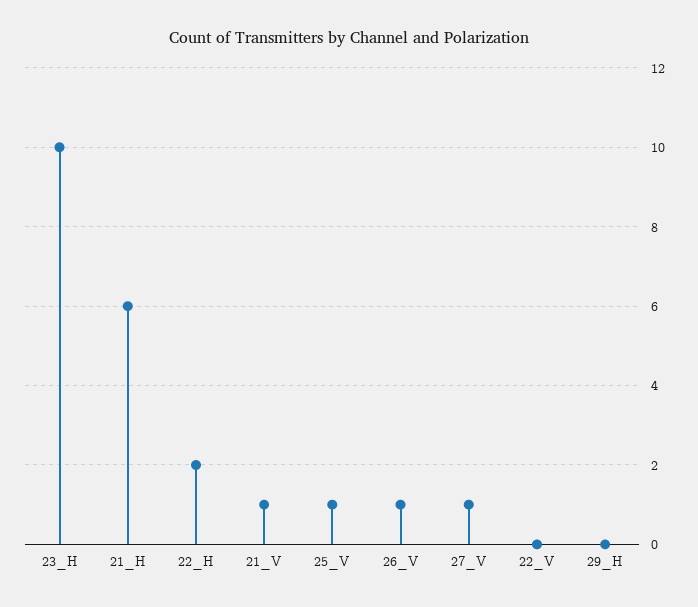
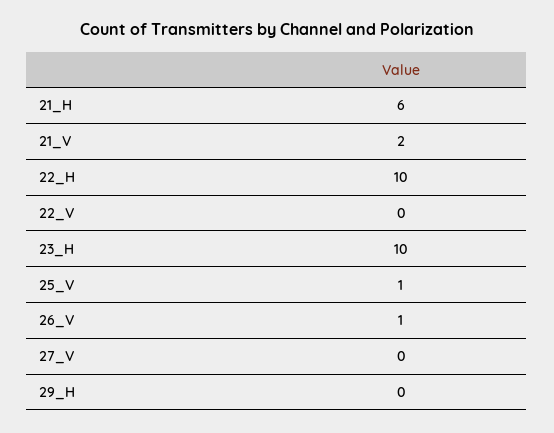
  {
    "23_H": 10,
    "21_H": 6,
-   "22_H": 2,
+   "22_H": 10,
-   "21_V": 1,
+   "21_V": 2,
    "25_V": 1,
    "26_V": 1,
-   "27_V": 1,
+   "27_V": 0,
    "22_V": 0,
    "29_H": 0
  }

